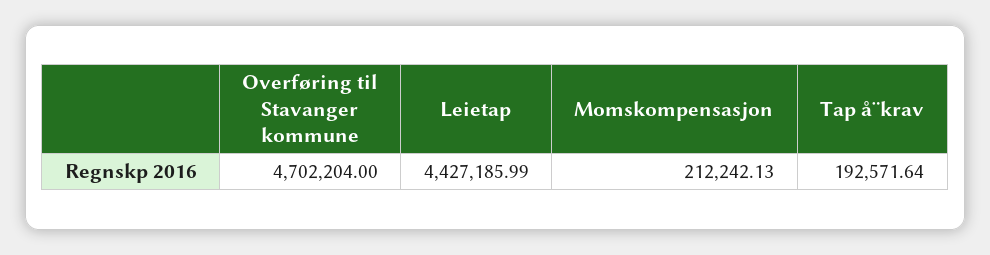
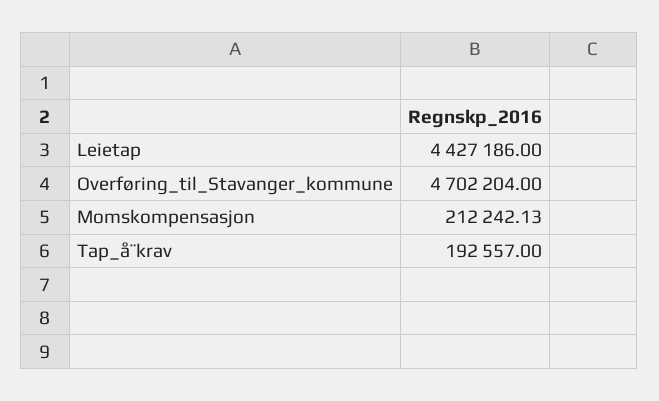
  {
    "Overføring til Stavanger kommune": 4702204,
-   "Leietap": 4427185.99,
+   "Leietap": 4427186,
    "Momskompensasjon": 212242.13,
-   "Tap å¨krav": 192571.64
+   "Tap å¨krav": 192557
  }

